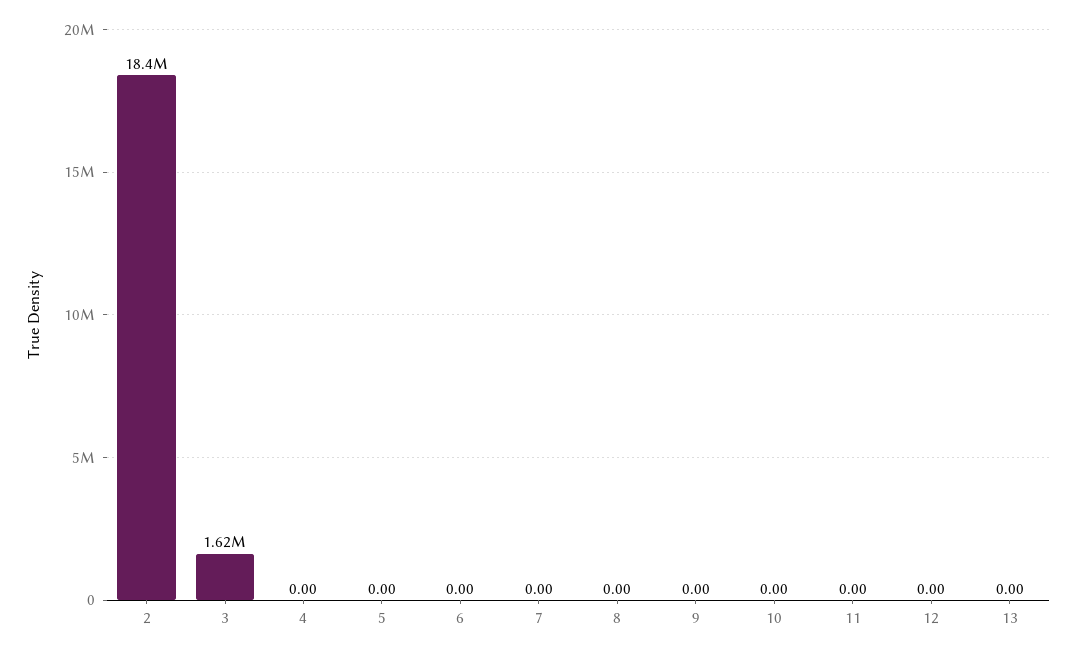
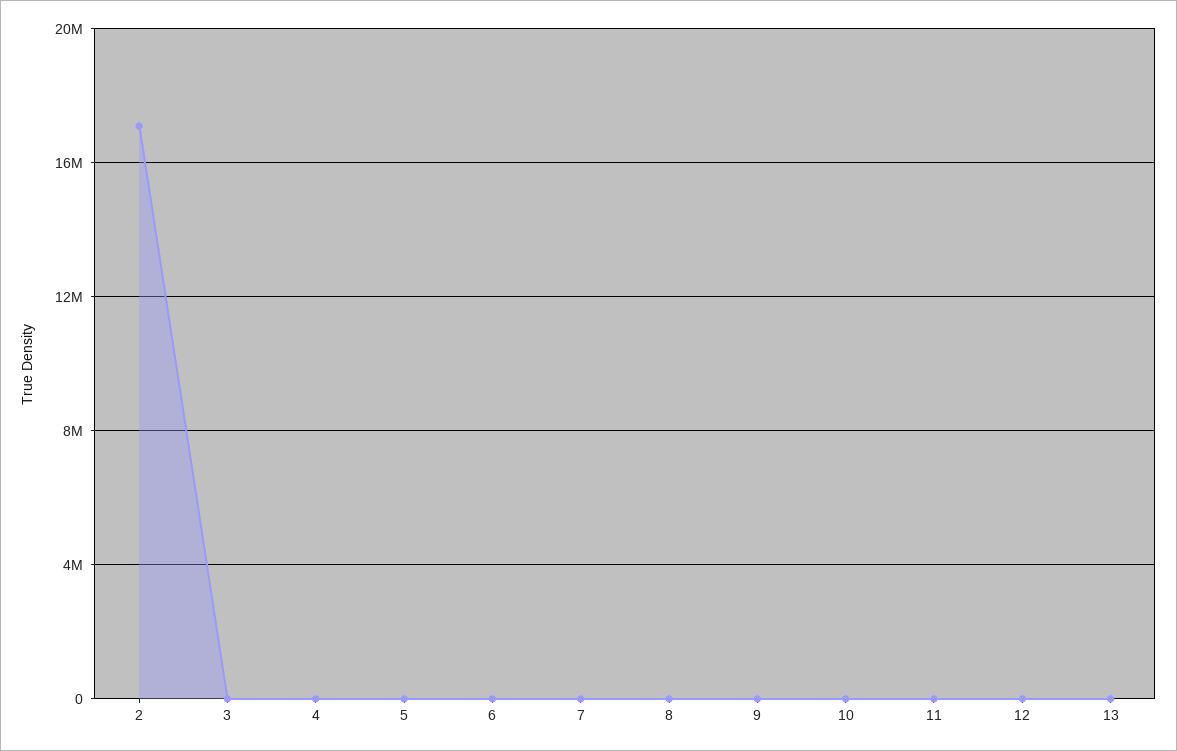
  {
-   "2": 18400000,
+   "2": 17000000,
-   "3": 1620000,
+   "3": 0,
    "4": 0,
    "5": 0,
    "6": 0,
    "7": 0,
    "8": 0,
    "9": 0,
    "10": 0,
    "11": 0,
    "12": 0,
    "13": 0
  }

